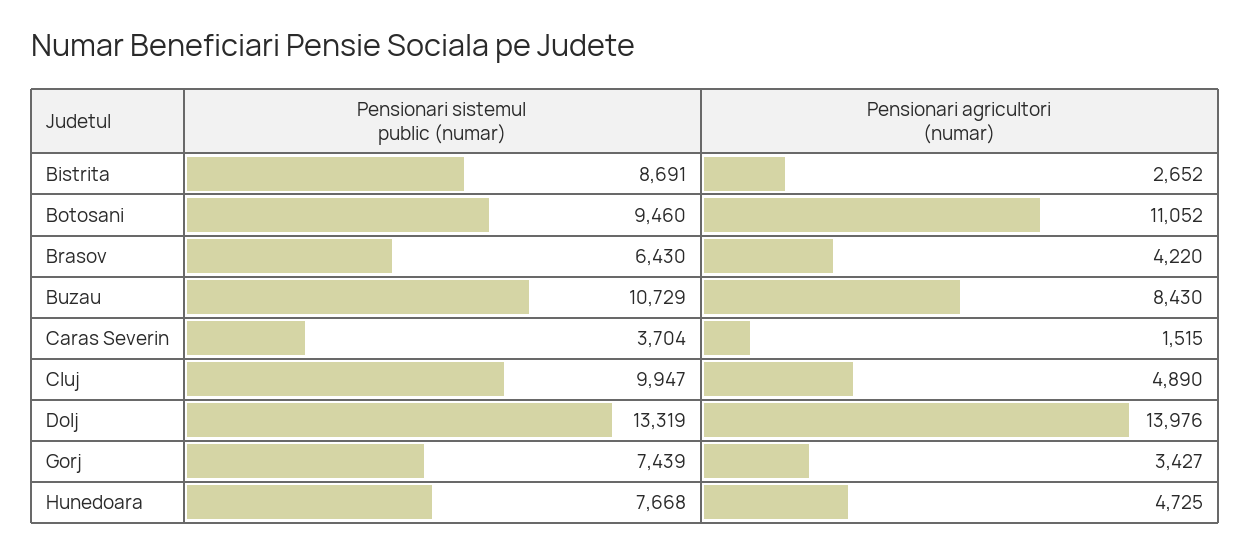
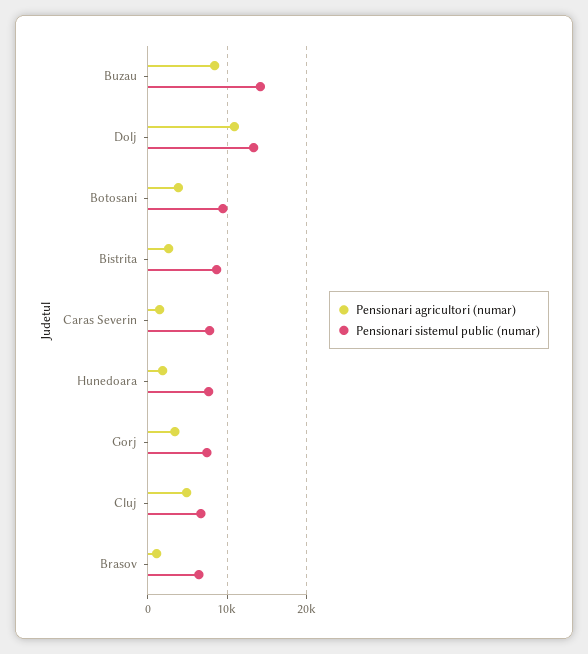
  {
    "Pensionari sistemul public (numar)": {
      "Bistrita": 8691,
      "Botosani": 9460,
      "Brasov": 6430,
-     "Buzau": 10729,
+     "Buzau": 14000,
-     "Caras Severin": 3704,
+     "Caras Severin": 8000,
-     "Cluj": 9947,
+     "Cluj": 7000,
      "Dolj": 13319,
      "Gorj": 7439,
      "Hunedoara": 7668
    },
    "Pensionari agricultori (numar)": {
      "Bistrita": 2652,
-     "Botosani": 11052,
+     "Botosani": 4000,
-     "Brasov": 4220,
+     "Brasov": 1000,
      "Buzau": 8430,
      "Caras Severin": 1515,
      "Cluj": 4890,
-     "Dolj": 13976,
+     "Dolj": 11000,
      "Gorj": 3427,
-     "Hunedoara": 4725
+     "Hunedoara": 2000
    }
  }

